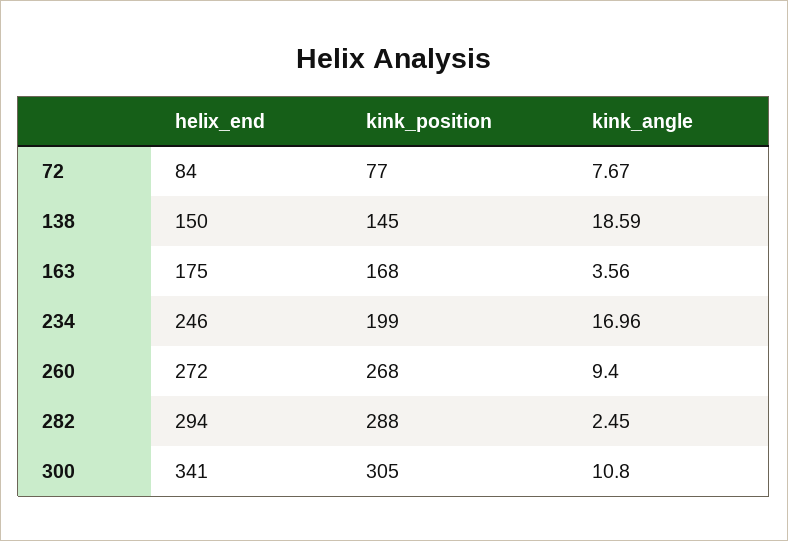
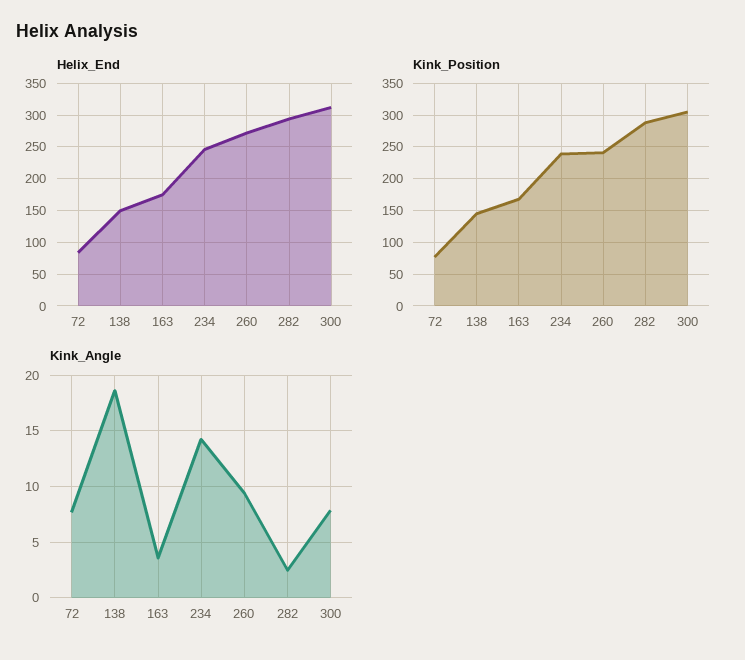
  {
    "helix_end": {
      "72": 84,
      "138": 150,
      "163": 175,
      "234": 246,
      "260": 272,
      "282": 294,
-     "300": 341
+     "300": 310
    },
    "kink_position": {
      "72": 77,
      "138": 145,
      "163": 168,
-     "234": 199,
+     "234": 240,
-     "260": 268,
+     "260": 240,
      "282": 288,
      "300": 305
    },
    "kink_angle": {
      "72": 7.67,
      "138": 18.59,
      "163": 3.56,
-     "234": 16.96,
+     "234": 14,
      "260": 9.4,
      "282": 2.45,
-     "300": 10.8
+     "300": 8
    }
  }

